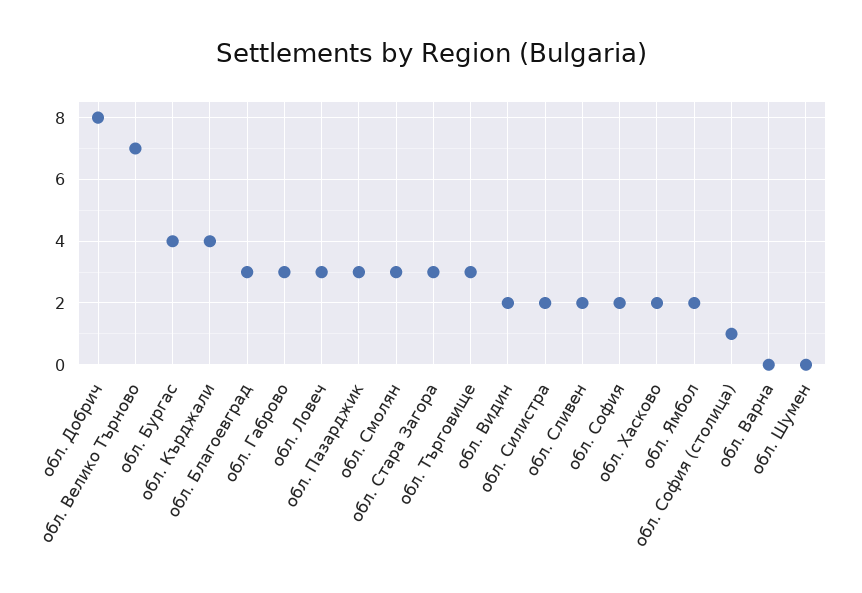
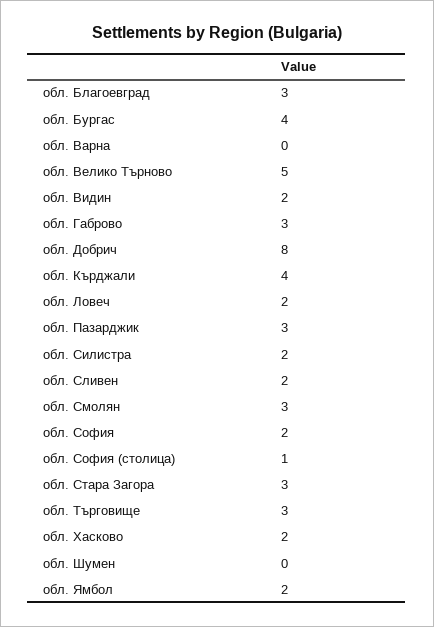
  {
    "обл. Добрич": 8,
-   "обл. Велико Търново": 7,
+   "обл. Велико Търново": 5,
    "обл. Бургас": 4,
    "обл. Кърджали": 4,
    "обл. Благоевград": 3,
    "обл. Габрово": 3,
-   "обл. Ловеч": 3,
+   "обл. Ловеч": 2,
    "обл. Пазарджик": 3,
    "обл. Смолян": 3,
    "обл. Стара Загора": 3,
    "обл. Търговище": 3,
    "обл. Видин": 2,
    "обл. Силистра": 2,
    "обл. Сливен": 2,
    "обл. София": 2,
    "обл. Хасково": 2,
    "обл. Ямбол": 2,
    "обл. София (столица)": 1,
    "обл. Варна": 0,
    "обл. Шумен": 0
  }

